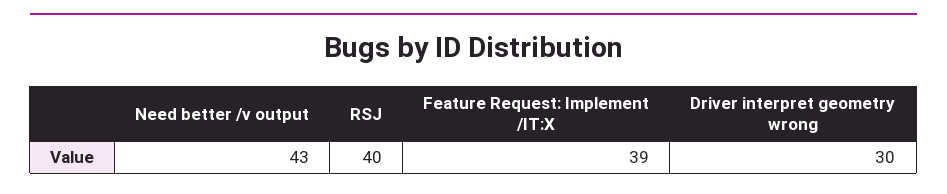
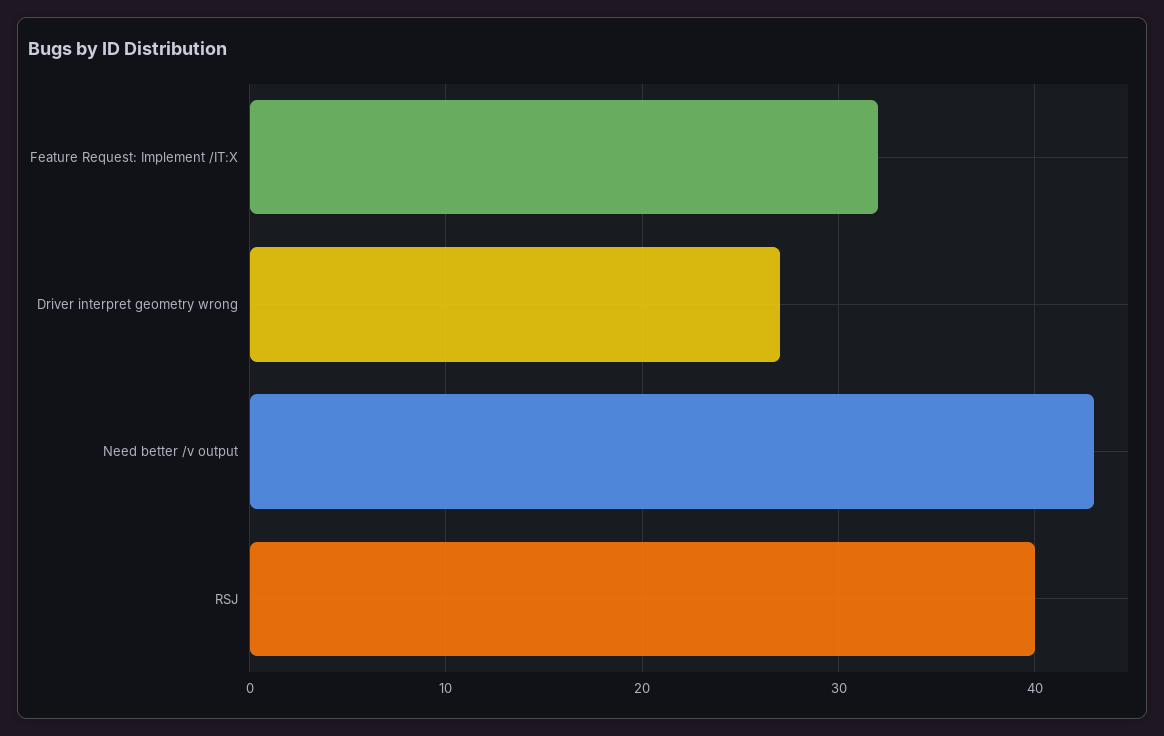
  {
    "Need better /v output": 43,
    "RSJ": 40,
-   "Feature Request: Implement /IT:X": 39,
+   "Feature Request: Implement /IT:X": 32,
-   "Driver interpret geometry wrong": 30
+   "Driver interpret geometry wrong": 27
  }

